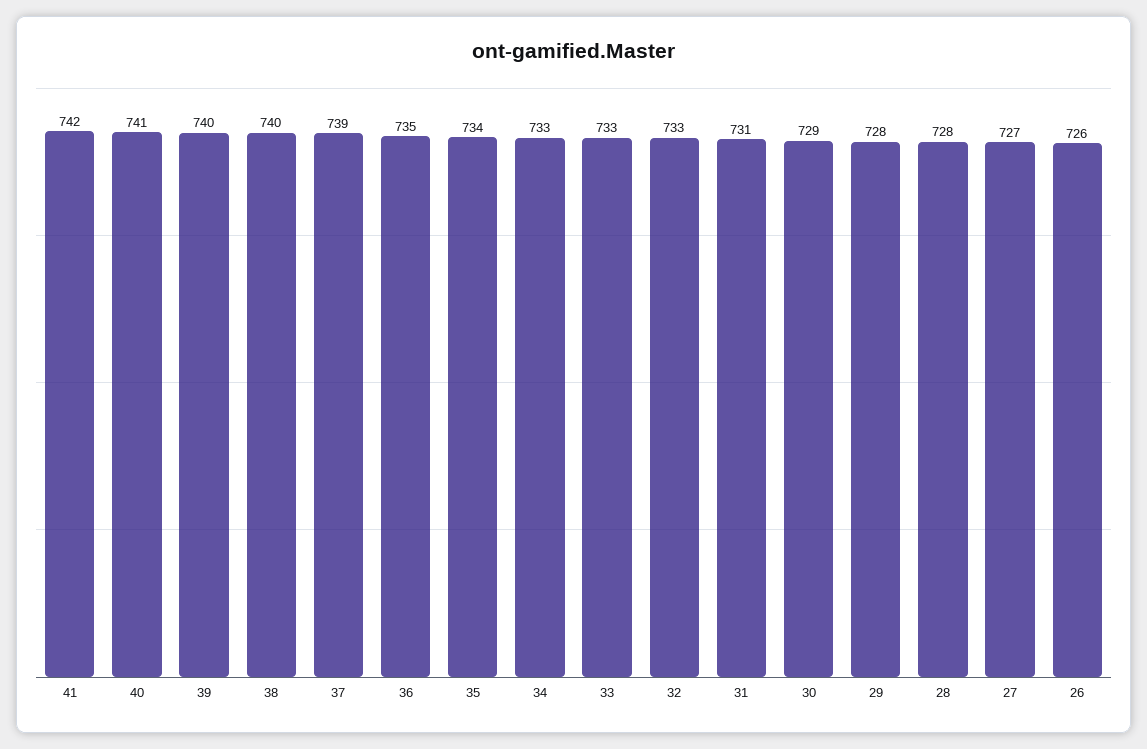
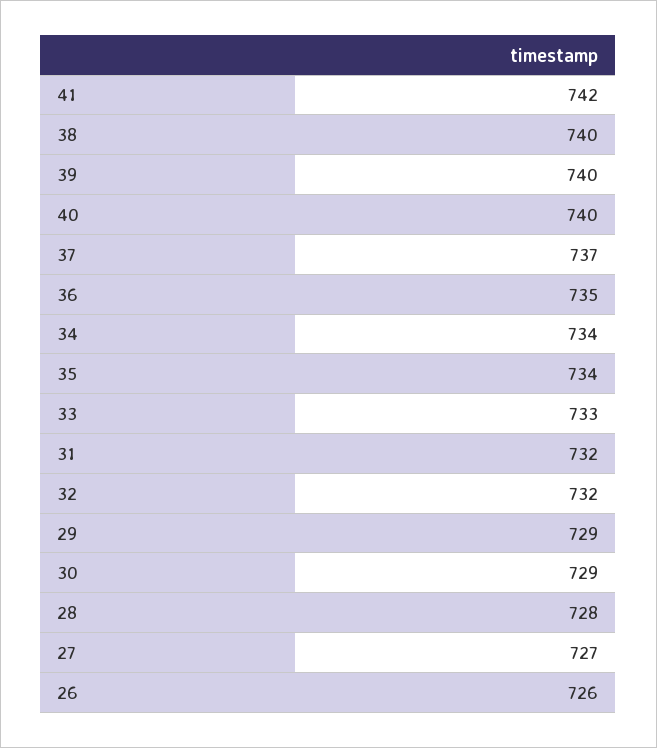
  {
    "41": 742,
-   "40": 741,
+   "40": 740,
    "39": 740,
    "38": 740,
-   "37": 739,
+   "37": 737,
    "36": 735,
    "35": 734,
-   "34": 733,
+   "34": 734,
    "33": 733,
-   "32": 733,
+   "32": 732,
-   "31": 731,
+   "31": 732,
    "30": 729,
-   "29": 728,
+   "29": 729,
    "28": 728,
    "27": 727,
    "26": 726
  }

